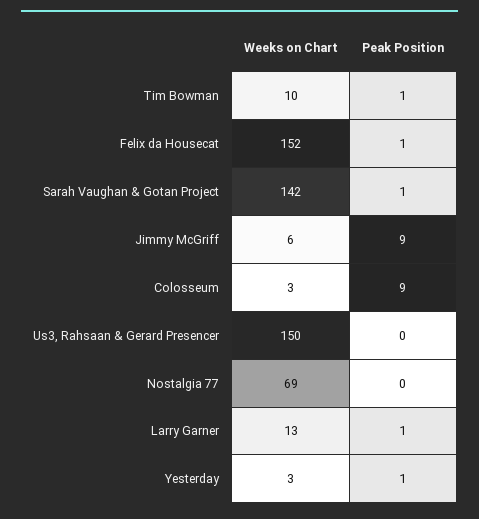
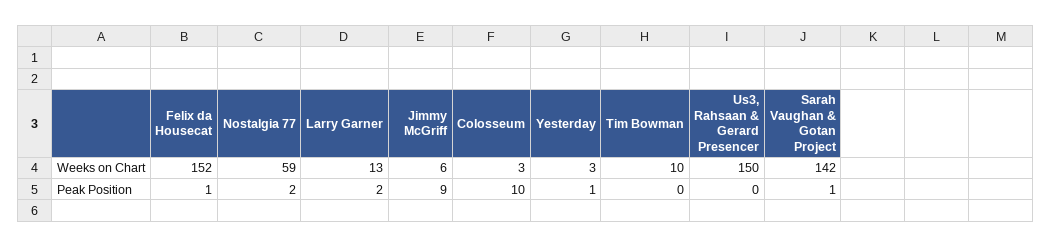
  {
    "Weeks on Chart": {
      "Tim Bowman": 10,
      "Felix da Housecat": 152,
      "Sarah Vaughan & Gotan Project": 142,
      "Jimmy McGriff": 6,
      "Colosseum": 3,
      "Us3, Rahsaan & Gerard Presencer": 150,
-     "Nostalgia 77": 69,
+     "Nostalgia 77": 59,
      "Larry Garner": 13,
      "Yesterday": 3
    },
    "Peak Position": {
-     "Tim Bowman": 1,
+     "Tim Bowman": 0,
      "Felix da Housecat": 1,
      "Sarah Vaughan & Gotan Project": 1,
      "Jimmy McGriff": 9,
-     "Colosseum": 9,
+     "Colosseum": 10,
      "Us3, Rahsaan & Gerard Presencer": 0,
-     "Nostalgia 77": 0,
+     "Nostalgia 77": 2,
-     "Larry Garner": 1,
+     "Larry Garner": 2,
      "Yesterday": 1
    }
  }

